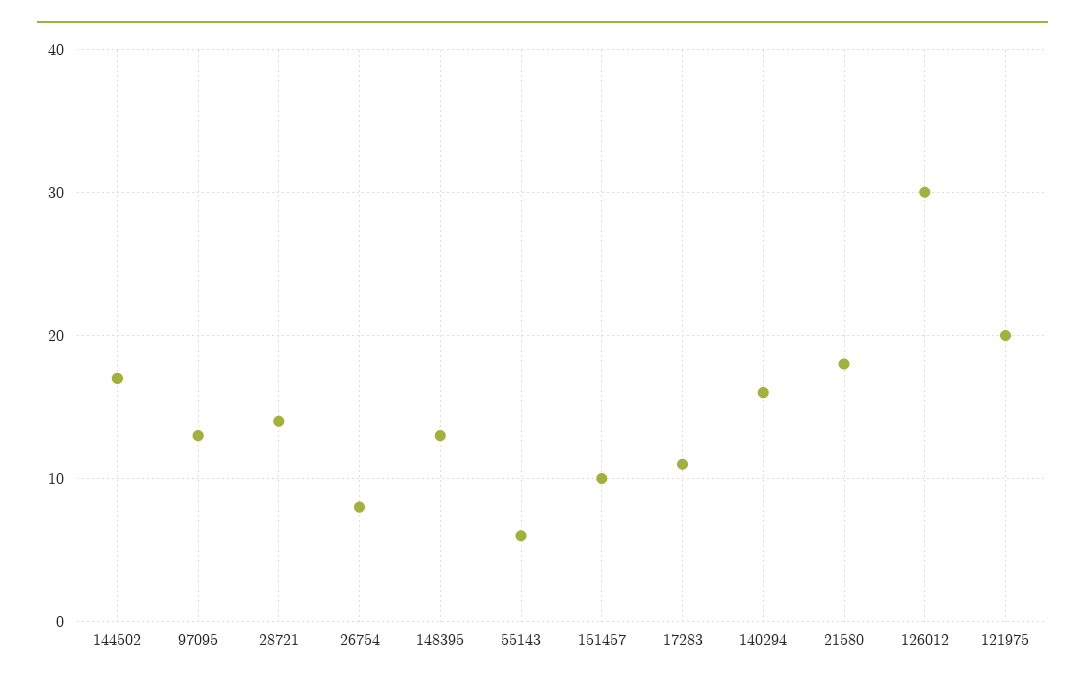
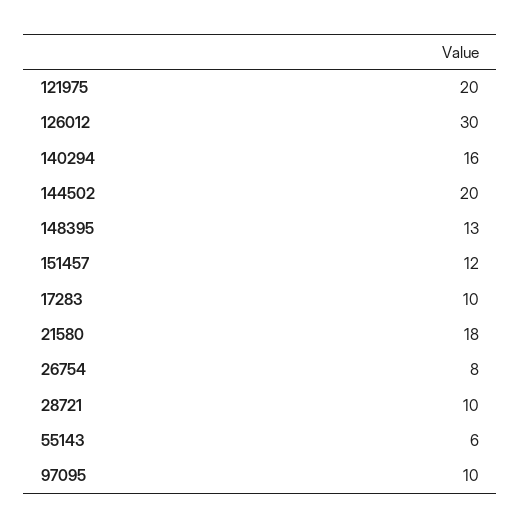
  {
-   "144502": 17,
+   "144502": 20,
-   "97095": 13,
+   "97095": 10,
-   "28721": 14,
+   "28721": 10,
    "26754": 8,
    "148395": 13,
    "55143": 6,
-   "151457": 10,
+   "151457": 12,
-   "17283": 11,
+   "17283": 10,
    "140294": 16,
    "21580": 18,
    "126012": 30,
    "121975": 20
  }

